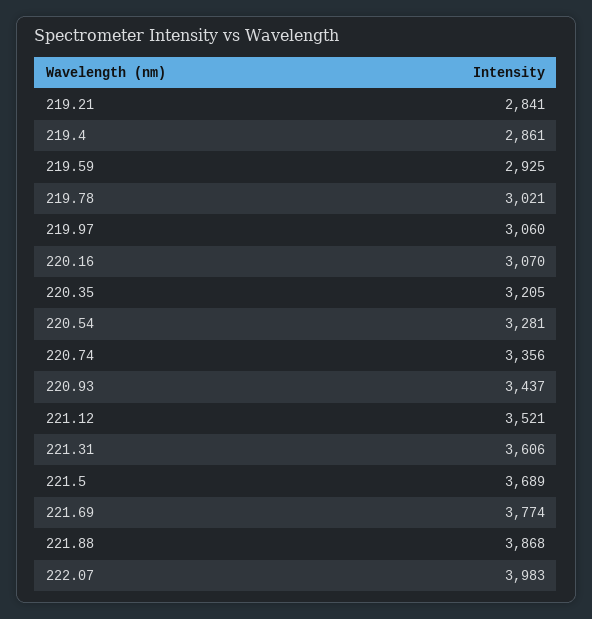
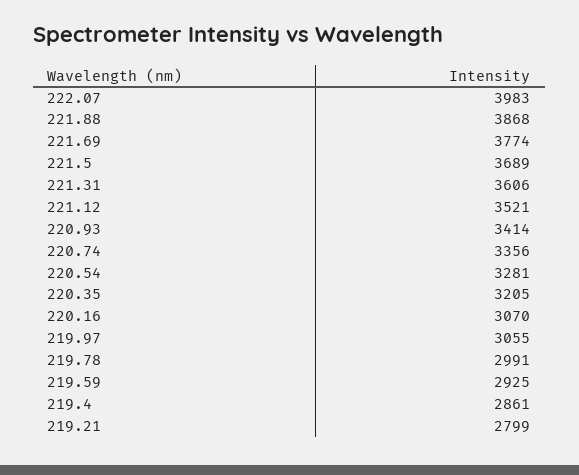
  {
-   "219.21": 2841,
+   "219.21": 2799,
    "219.4": 2861,
    "219.59": 2925,
-   "219.78": 3021,
+   "219.78": 2991,
-   "219.97": 3060,
+   "219.97": 3055,
    "220.16": 3070,
    "220.35": 3205,
    "220.54": 3281,
    "220.74": 3356,
-   "220.93": 3437,
+   "220.93": 3414,
    "221.12": 3521,
    "221.31": 3606,
    "221.5": 3689,
    "221.69": 3774,
    "221.88": 3868,
    "222.07": 3983
  }

